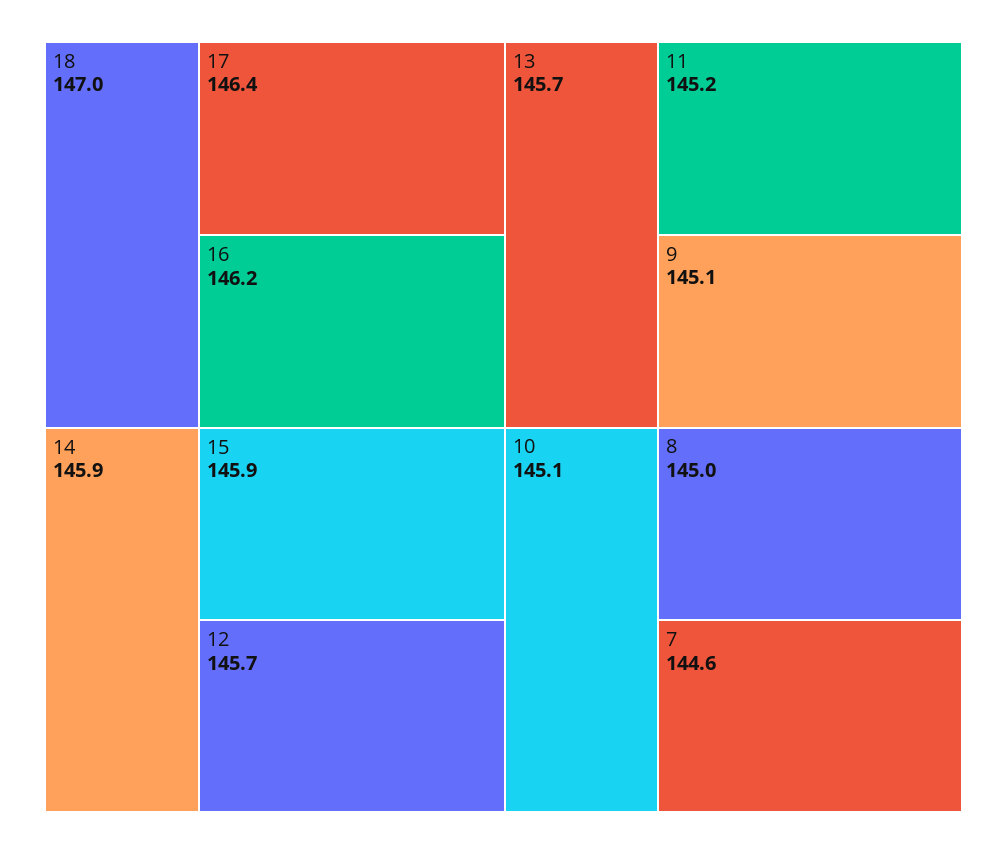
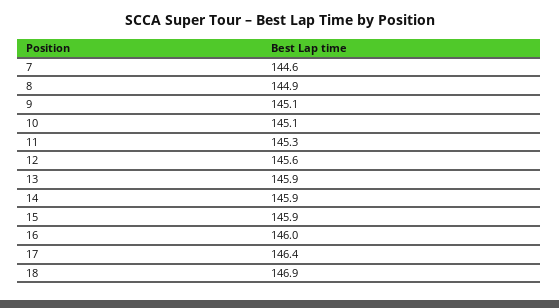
  {
-   "18": 147,
+   "18": 146.9,
    "17": 146.4,
-   "16": 146.2,
+   "16": 146,
    "14": 145.9,
    "15": 145.9,
-   "12": 145.7,
+   "12": 145.6,
-   "13": 145.7,
+   "13": 145.9,
-   "11": 145.2,
+   "11": 145.3,
    "9": 145.1,
    "10": 145.1,
-   "8": 145,
+   "8": 144.9,
    "7": 144.6
  }

